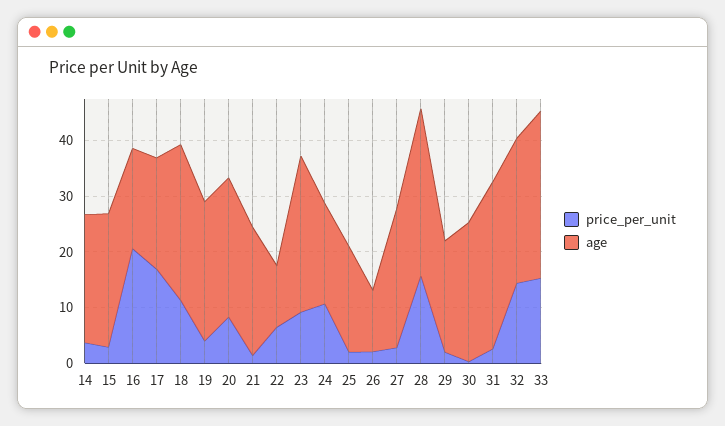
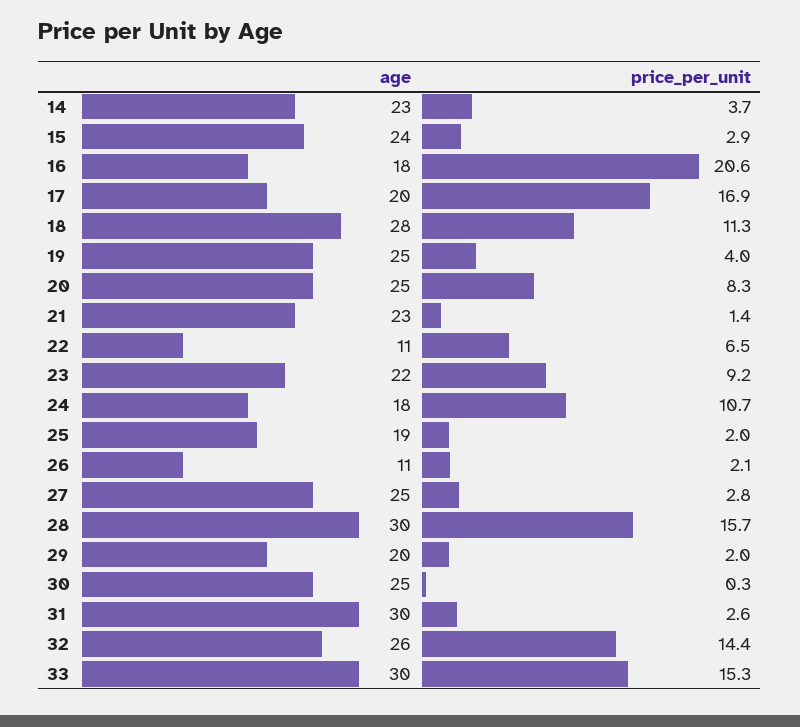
  {
    "price_per_unit": {
      "14": 3.7,
      "15": 2.9,
      "16": 20.6,
      "17": 16.9,
      "18": 11.3,
      "19": 4,
      "20": 8.3,
      "21": 1.4,
      "22": 6.5,
      "23": 9.2,
      "24": 10.7,
      "25": 2,
      "26": 2.1,
      "27": 2.8,
      "28": 15.7,
      "29": 2,
      "30": 0.3,
      "31": 2.6,
      "32": 14.4,
      "33": 15.3
    },
    "age": {
      "14": 23,
      "15": 24,
      "16": 18,
      "17": 20,
      "18": 28,
      "19": 25,
      "20": 25,
      "21": 23,
      "22": 11,
-     "23": 28,
+     "23": 22,
      "24": 18,
      "25": 19,
      "26": 11,
      "27": 25,
      "28": 30,
      "29": 20,
      "30": 25,
      "31": 30,
      "32": 26,
      "33": 30
    }
  }

